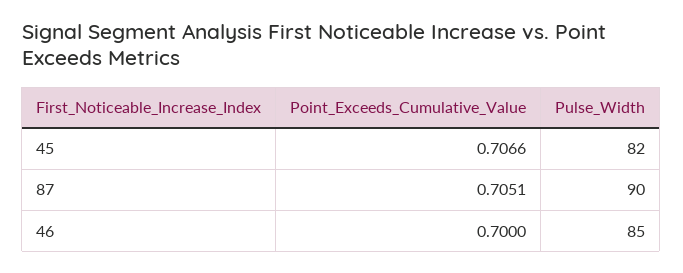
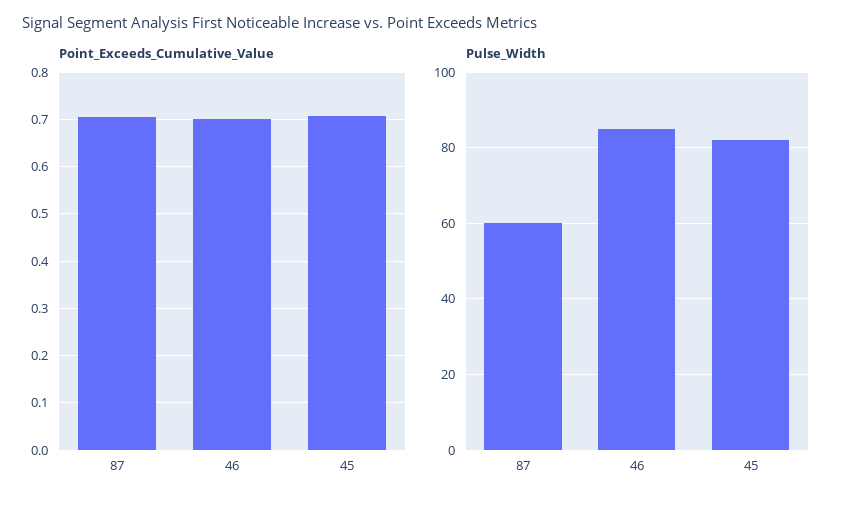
  {
    "Point_Exceeds_Cumulative_Value": {
      "45": 0.7066,
      "87": 0.7051,
      "46": 0.7
    },
    "Pulse_Width": {
      "45": 82,
-     "87": 90,
+     "87": 60,
      "46": 85
    }
  }

